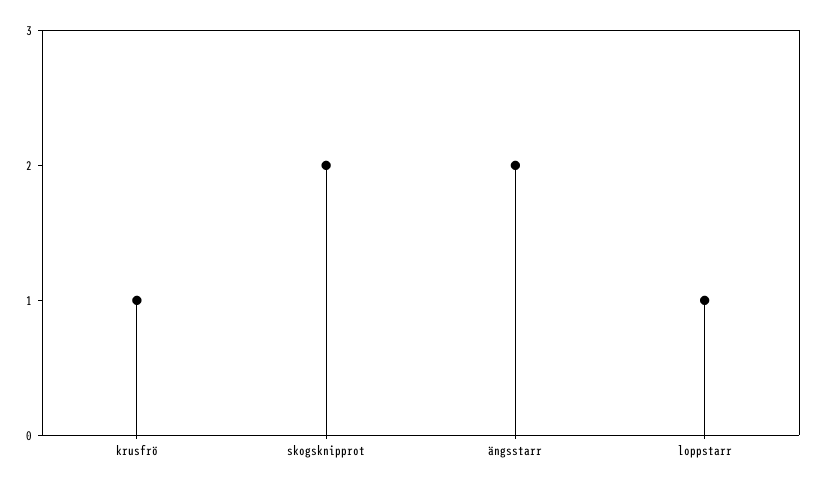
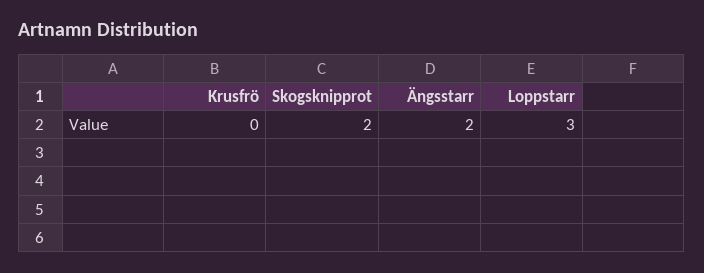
  {
-   "krusfrö": 1,
+   "krusfrö": 0,
    "skogsknipprot": 2,
    "ängsstarr": 2,
-   "loppstarr": 1
+   "loppstarr": 3
  }

